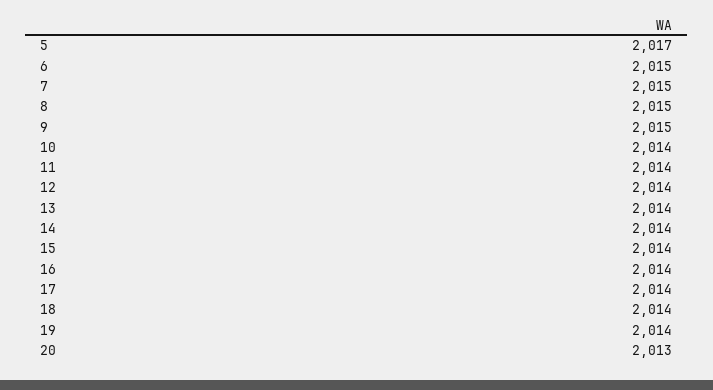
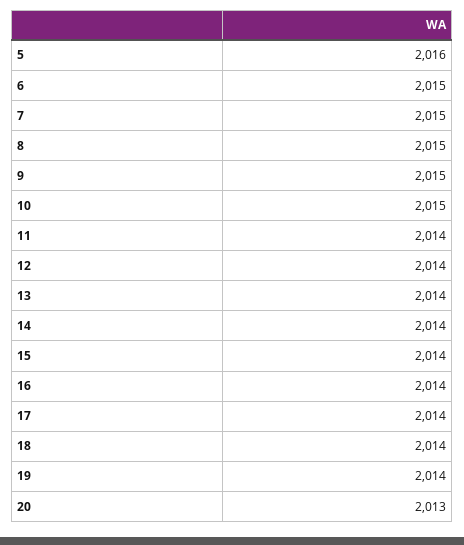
  {
-   "5": 2017,
+   "5": 2016,
    "6": 2015,
    "7": 2015,
    "8": 2015,
    "9": 2015,
-   "10": 2014,
+   "10": 2015,
    "11": 2014,
    "12": 2014,
    "13": 2014,
    "14": 2014,
    "15": 2014,
    "16": 2014,
    "17": 2014,
    "18": 2014,
    "19": 2014,
    "20": 2013
  }

